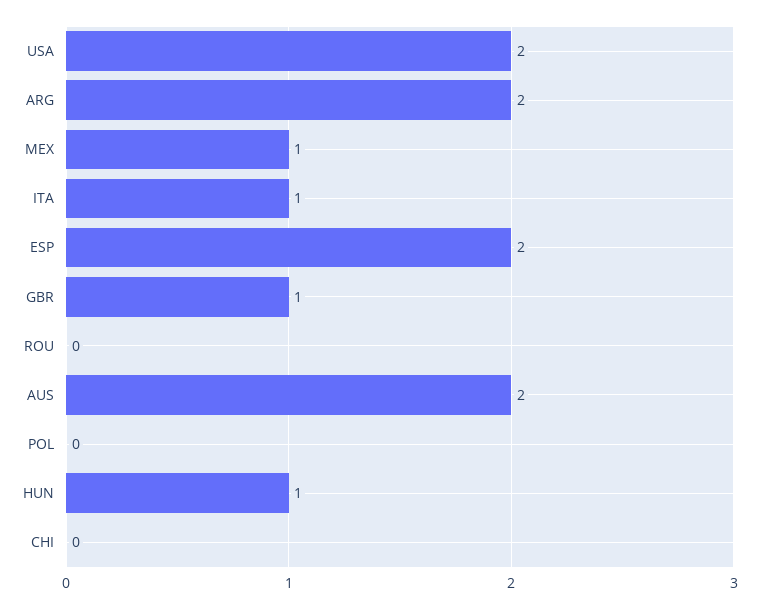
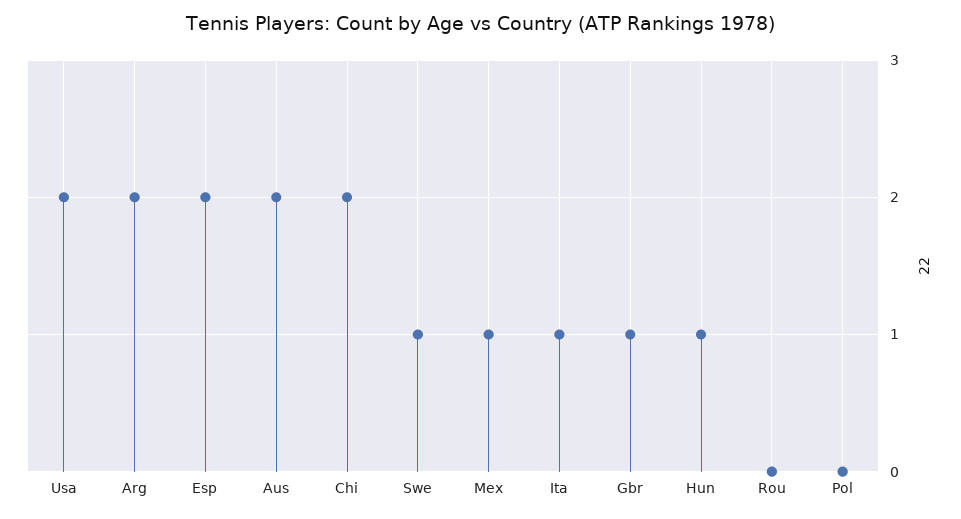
  {
    "USA": 2,
    "ARG": 2,
    "MEX": 1,
    "ITA": 1,
    "ESP": 2,
    "GBR": 1,
    "ROU": 0,
    "AUS": 2,
    "POL": 0,
    "HUN": 1,
-   "CHI": 0
+   "CHI": 2,
+   "Swe": 1
  }

